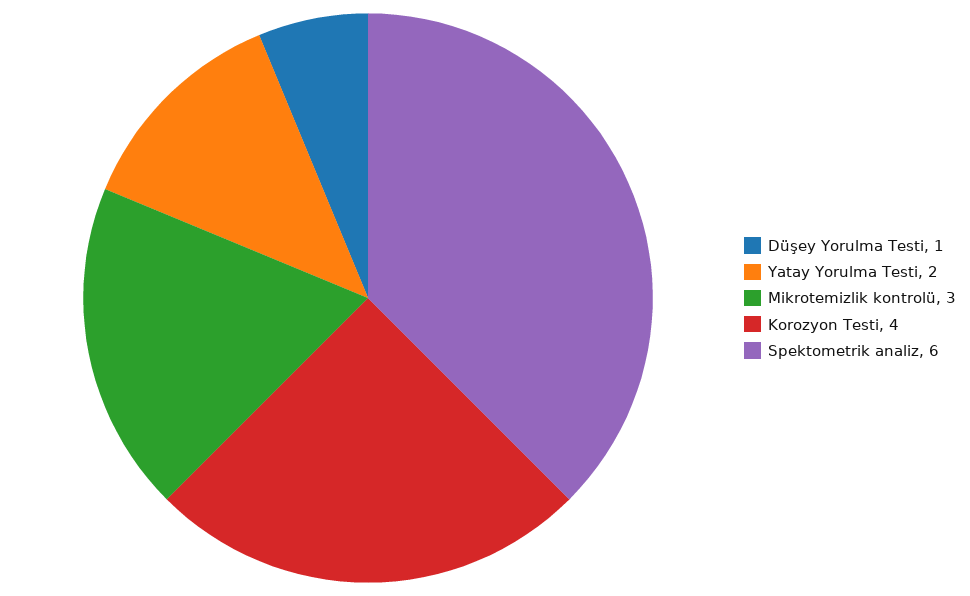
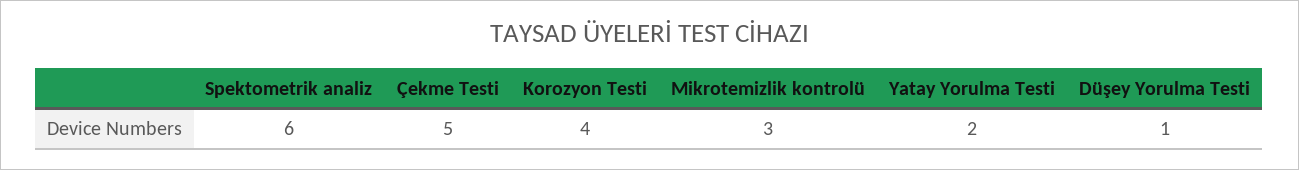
  {
    "Düşey Yorulma Testi": 1,
    "Yatay Yorulma Testi": 2,
    "Mikrotemizlik kontrolü": 3,
    "Korozyon Testi": 4,
-   "Spektometrik analiz": 6
+   "Spektometrik analiz": 6,
+   "Çekme Testi": 5
  }

